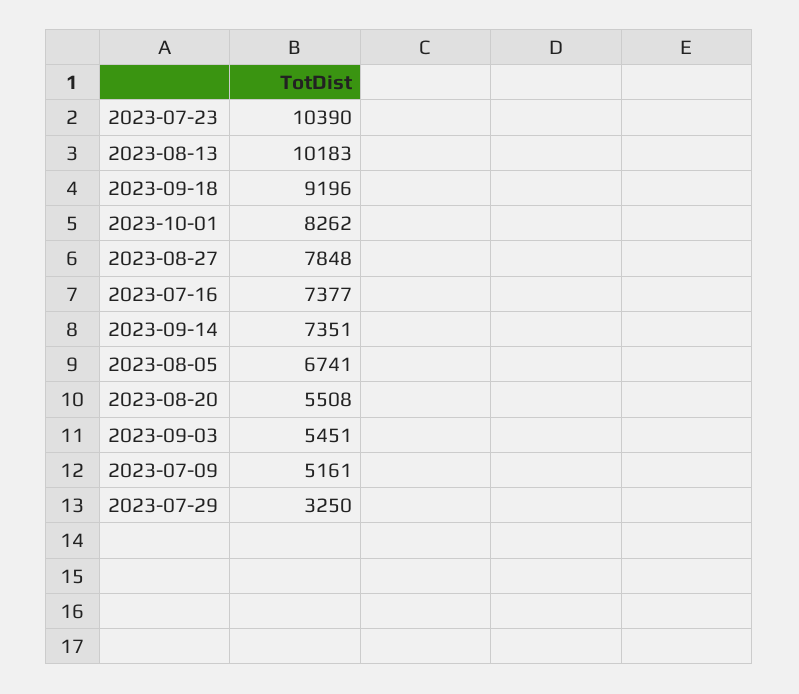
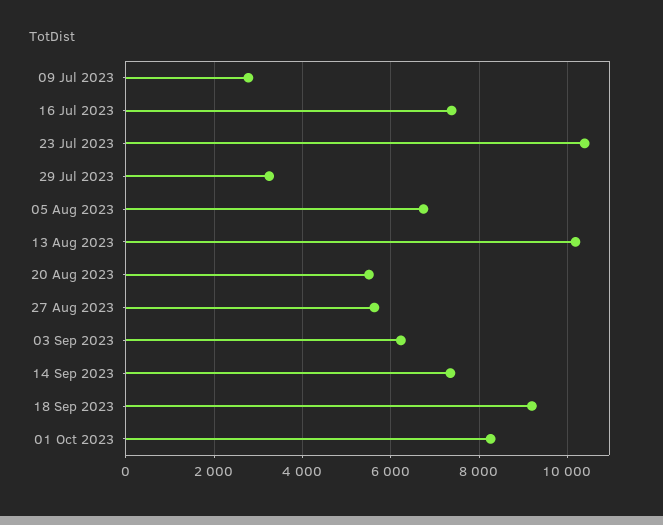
  {
    "2023-07-23": 10390,
    "2023-08-13": 10183,
    "2023-09-18": 9196,
    "2023-10-01": 8262,
-   "2023-08-27": 7848,
+   "2023-08-27": 5600,
    "2023-07-16": 7377,
    "2023-09-14": 7351,
    "2023-08-05": 6741,
    "2023-08-20": 5508,
-   "2023-09-03": 5451,
+   "2023-09-03": 6200,
-   "2023-07-09": 5161,
+   "2023-07-09": 2800,
    "2023-07-29": 3250
  }

